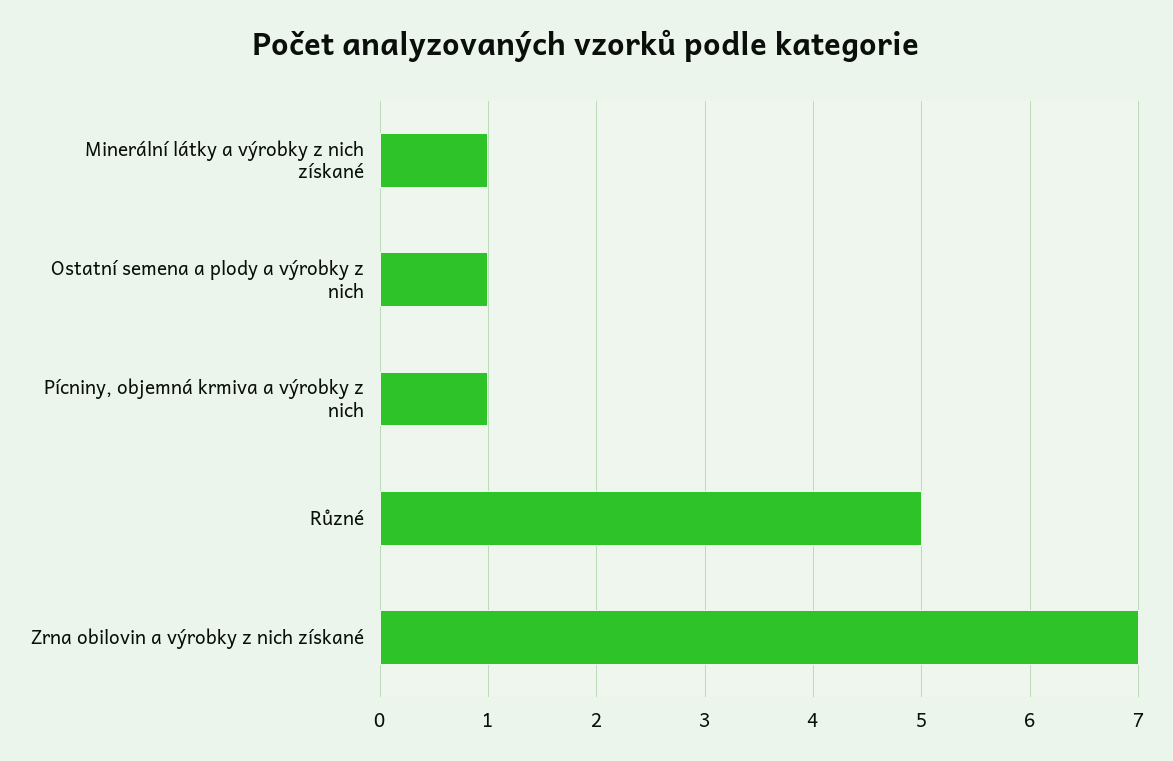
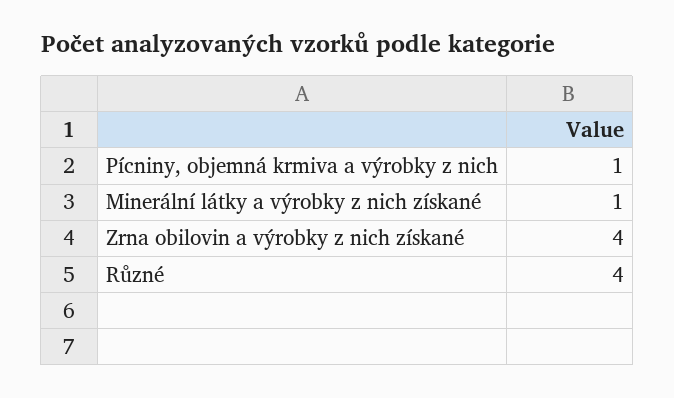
  {
    "Minerální látky a výrobky z nich získané": 1,
-   "Ostatní semena a plody a výrobky z nich": 1,
    "Pícniny, objemná krmiva a výrobky z nich": 1,
-   "Různé": 5,
+   "Různé": 4,
-   "Zrna obilovin a výrobky z nich získané": 7
+   "Zrna obilovin a výrobky z nich získané": 4
  }

